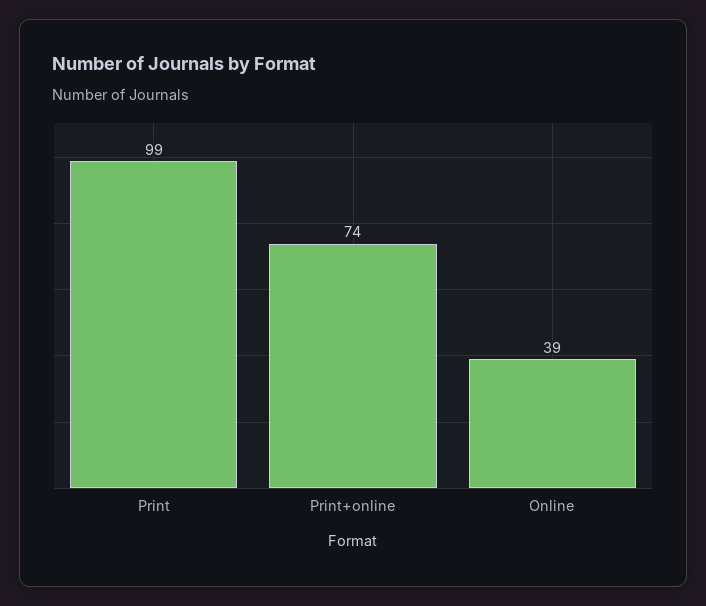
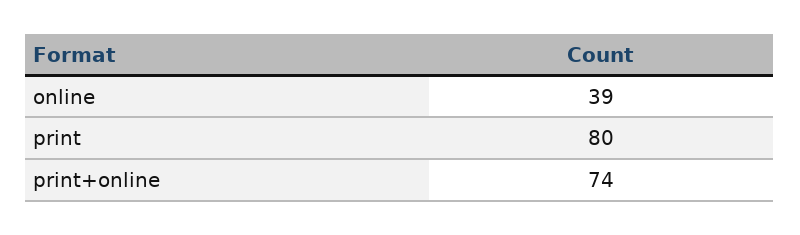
  {
-   "Print": 99,
+   "Print": 80,
    "Print+online": 74,
    "Online": 39
  }

